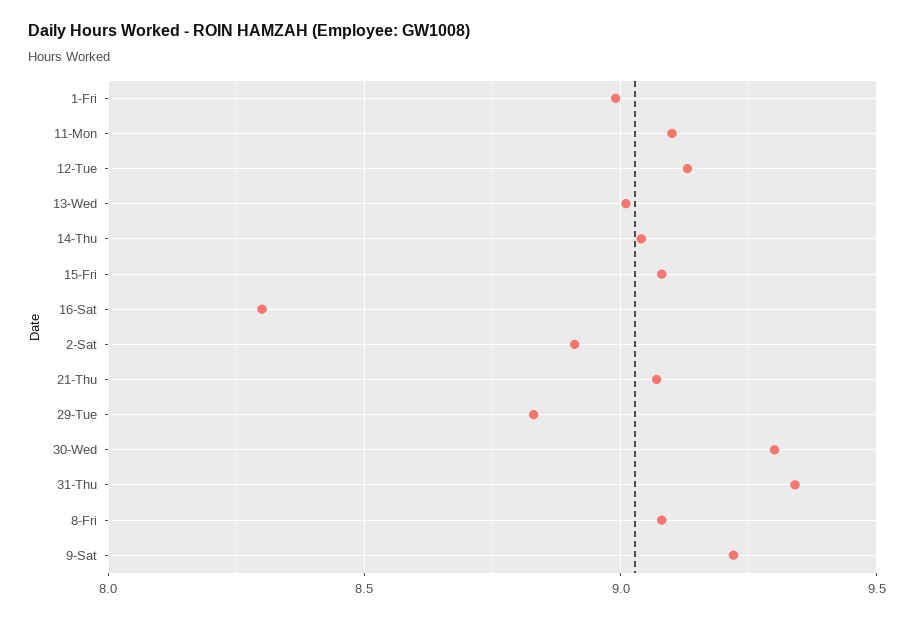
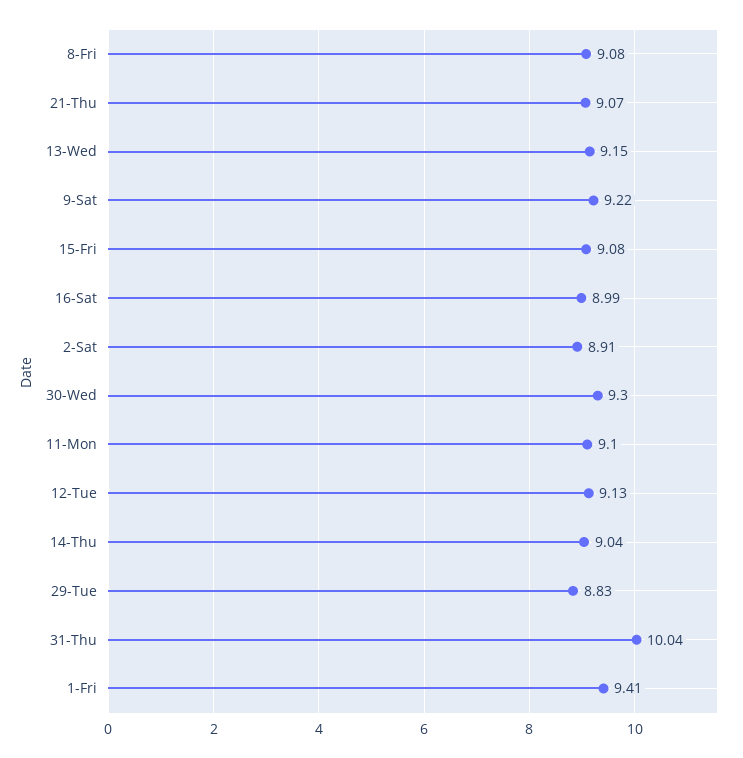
  {
-   "1-Fri": 9,
+   "1-Fri": 9.41,
    "11-Mon": 9.1,
    "12-Tue": 9.13,
-   "13-Wed": 9,
+   "13-Wed": 9.15,
    "14-Thu": 9.04,
    "15-Fri": 9.08,
-   "16-Sat": 8.3,
+   "16-Sat": 8.99,
    "2-Sat": 8.91,
    "21-Thu": 9.07,
    "29-Tue": 8.83,
    "30-Wed": 9.3,
-   "31-Thu": 9.35,
+   "31-Thu": 10.04,
    "8-Fri": 9.08,
    "9-Sat": 9.22
  }

